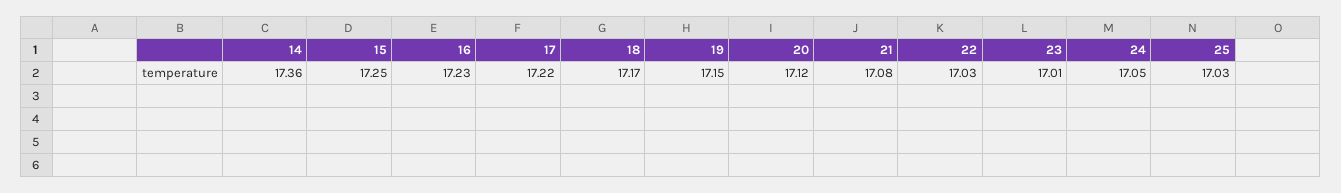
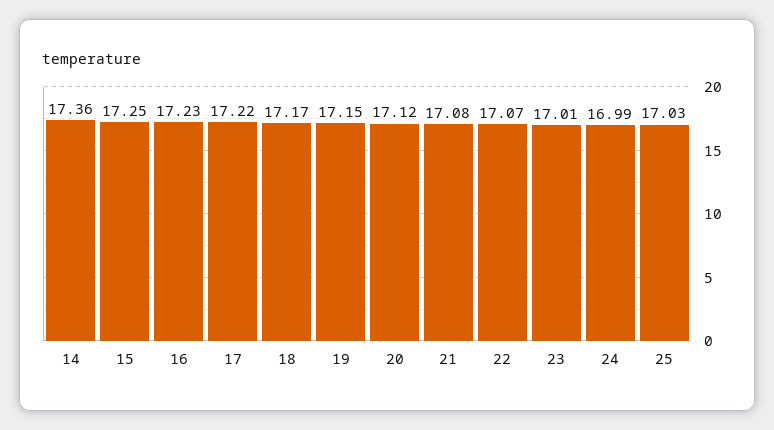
  {
    "14": 17.36,
    "15": 17.25,
    "16": 17.23,
    "17": 17.22,
    "18": 17.17,
    "19": 17.15,
    "20": 17.12,
    "21": 17.08,
-   "22": 17.03,
+   "22": 17.07,
    "23": 17.01,
-   "24": 17.05,
+   "24": 16.99,
    "25": 17.03
  }

